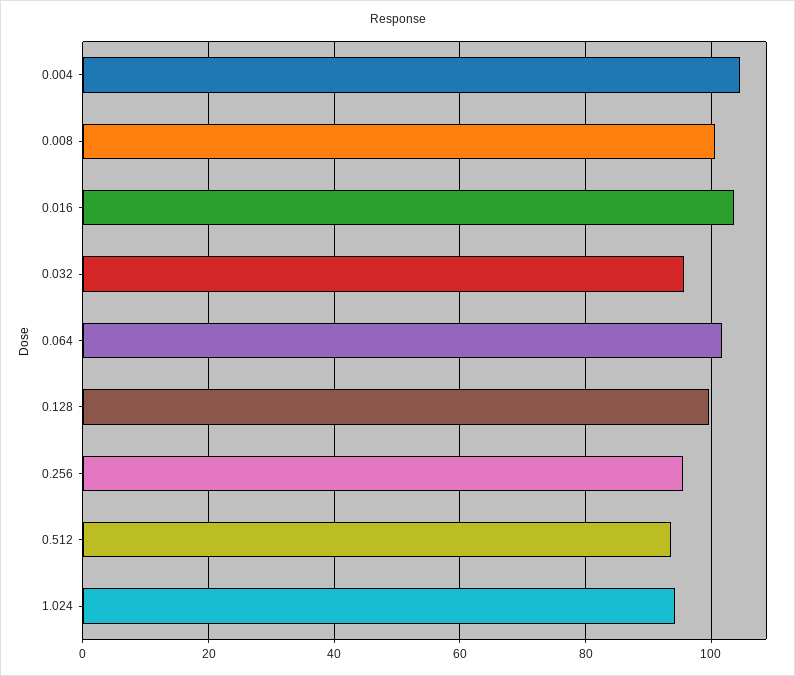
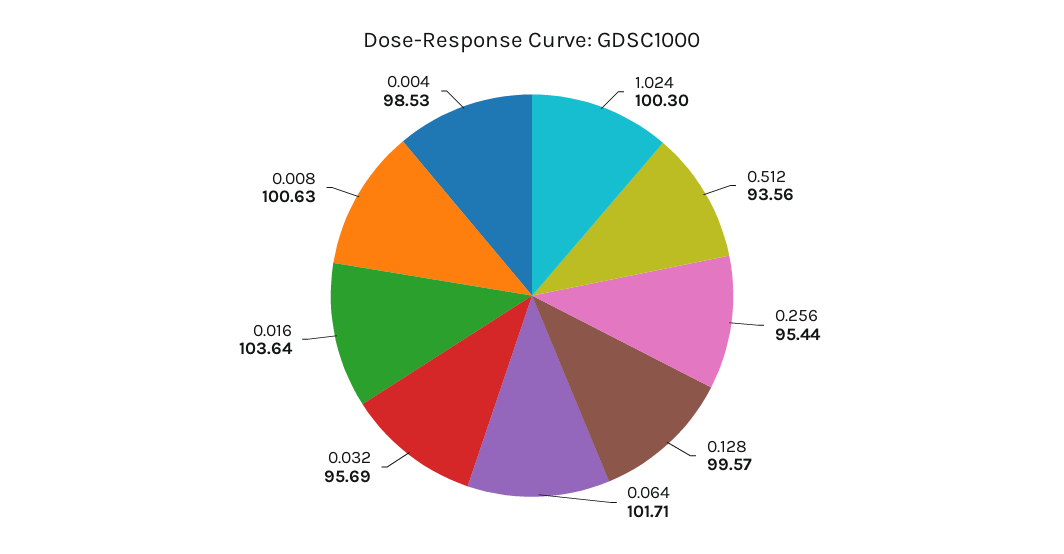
  {
-   "0.004": 104,
+   "0.004": 98.53,
    "0.008": 100.63,
    "0.016": 103.64,
    "0.032": 95.69,
    "0.064": 101.71,
    "0.128": 99.57,
    "0.256": 95.44,
    "0.512": 93.56,
-   "1.024": 94
+   "1.024": 100.3
  }

